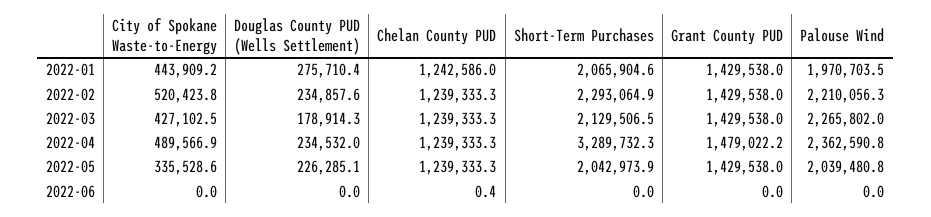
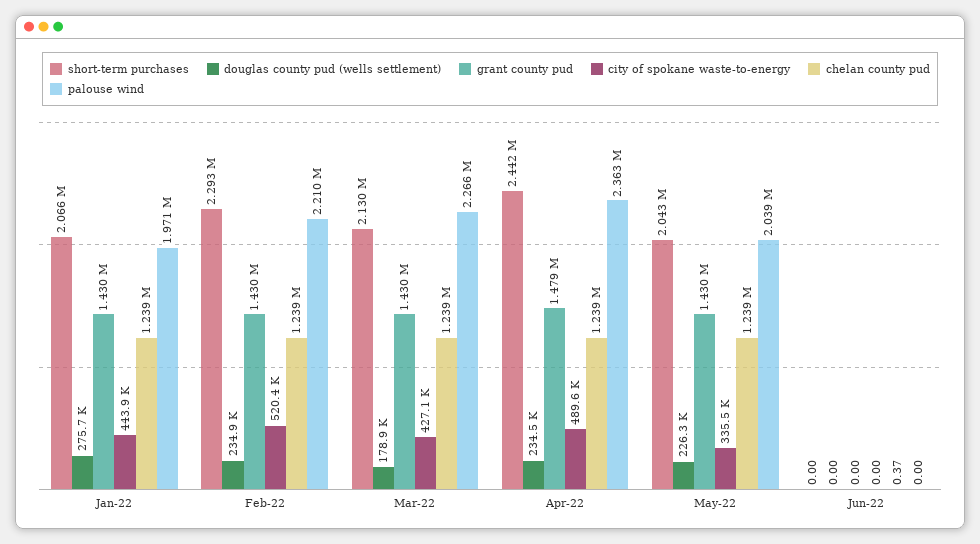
  {
    "City of Spokane Waste-to-Energy": {
      "2022-01": 443909.2,
      "2022-02": 520423.8,
      "2022-03": 427102.5,
      "2022-04": 489566.9,
      "2022-05": 335528.6,
      "2022-06": 0
    },
    "Douglas County PUD (Wells Settlement)": {
      "2022-01": 275710.4,
      "2022-02": 234857.6,
      "2022-03": 178914.3,
      "2022-04": 234532,
      "2022-05": 226285.1,
      "2022-06": 0
    },
    "Chelan County PUD": {
-     "2022-01": 1242586,
+     "2022-01": 1239000,
      "2022-02": 1239333.3,
      "2022-03": 1239333.3,
      "2022-04": 1239333.3,
      "2022-05": 1239333.3,
      "2022-06": 0.37
    },
    "Short-Term Purchases": {
      "2022-01": 2065904.6,
      "2022-02": 2293064.9,
      "2022-03": 2129506.5,
-     "2022-04": 3289732.3,
+     "2022-04": 2442000,
      "2022-05": 2042973.9,
      "2022-06": 0
    },
    "Grant County PUD": {
      "2022-01": 1429538,
      "2022-02": 1429538,
      "2022-03": 1429538,
      "2022-04": 1479022.2,
      "2022-05": 1429538,
      "2022-06": 0
    },
    "Palouse Wind": {
      "2022-01": 1970703.5,
      "2022-02": 2210056.3,
      "2022-03": 2265802,
      "2022-04": 2362590.8,
      "2022-05": 2039480.8,
      "2022-06": 0
    }
  }

